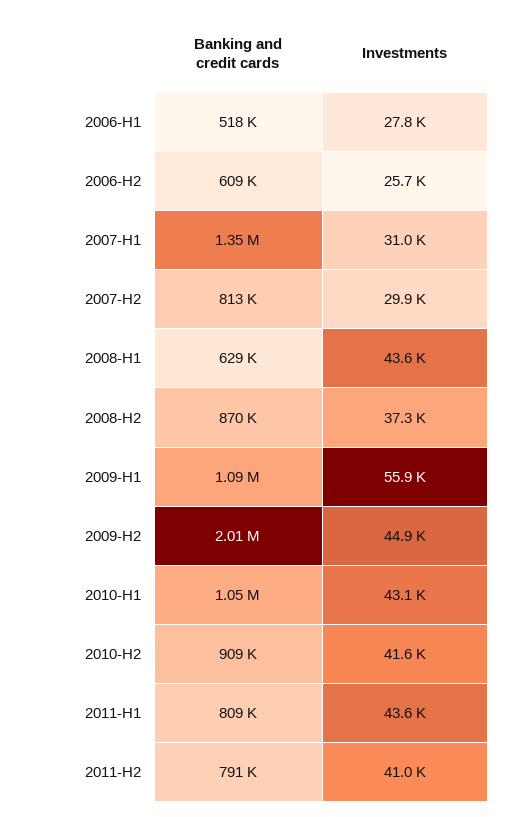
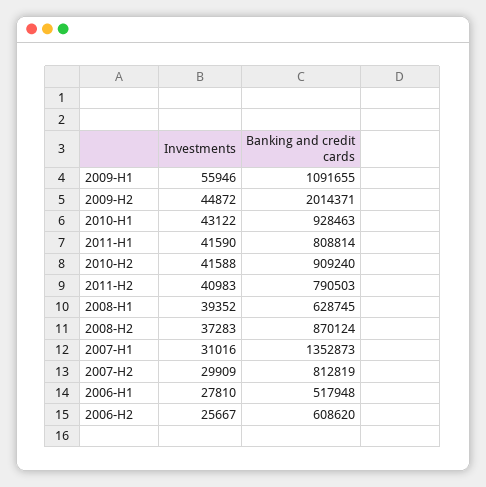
  {
    "Banking and credit cards": {
      "2006-H1": 517948,
      "2006-H2": 608620,
      "2007-H1": 1352873,
      "2007-H2": 812819,
      "2008-H1": 628745,
      "2008-H2": 870124,
      "2009-H1": 1091655,
      "2009-H2": 2014371,
-     "2010-H1": 1050000,
+     "2010-H1": 928463,
      "2010-H2": 909240,
      "2011-H1": 808814,
      "2011-H2": 790503
    },
    "Investments": {
      "2006-H1": 27810,
      "2006-H2": 25667,
      "2007-H1": 31016,
      "2007-H2": 29909,
-     "2008-H1": 43600,
+     "2008-H1": 39352,
      "2008-H2": 37283,
      "2009-H1": 55946,
      "2009-H2": 44872,
      "2010-H1": 43122,
      "2010-H2": 41588,
-     "2011-H1": 43600,
+     "2011-H1": 41590,
      "2011-H2": 40983
    }
  }

